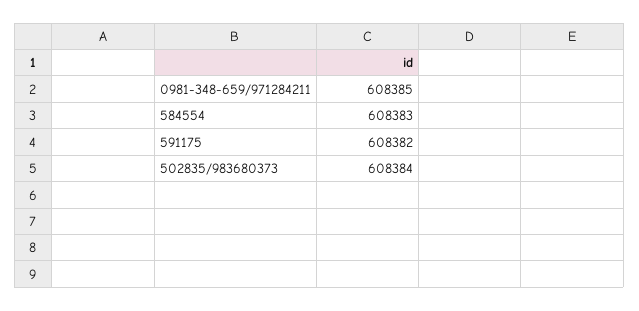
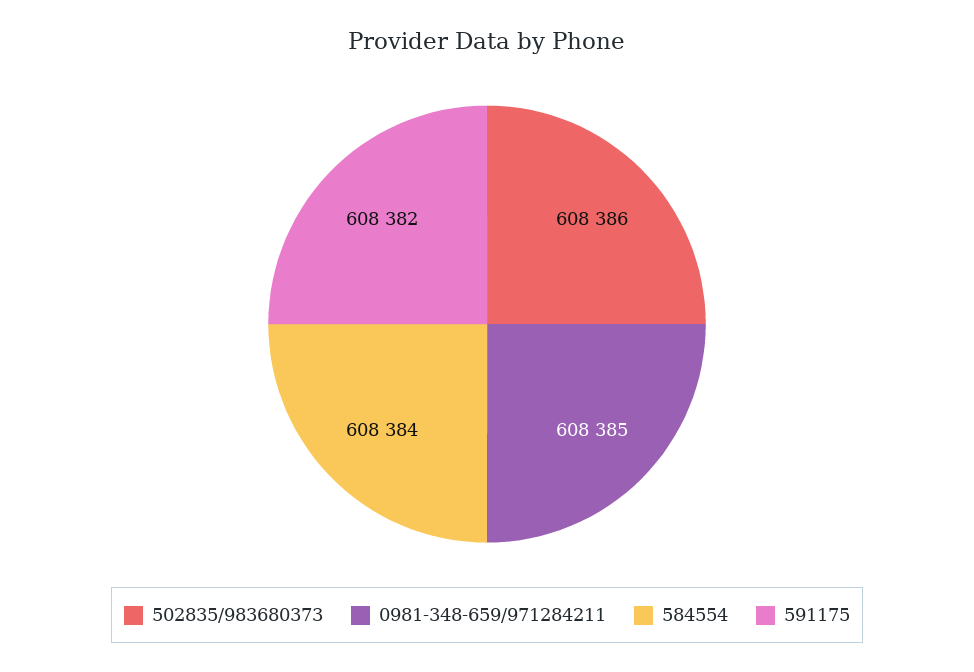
  {
    "0981-348-659/971284211": 608385,
-   "584554": 608383,
+   "584554": 608384,
    "591175": 608382,
-   "502835/983680373": 608384
+   "502835/983680373": 608386
  }

